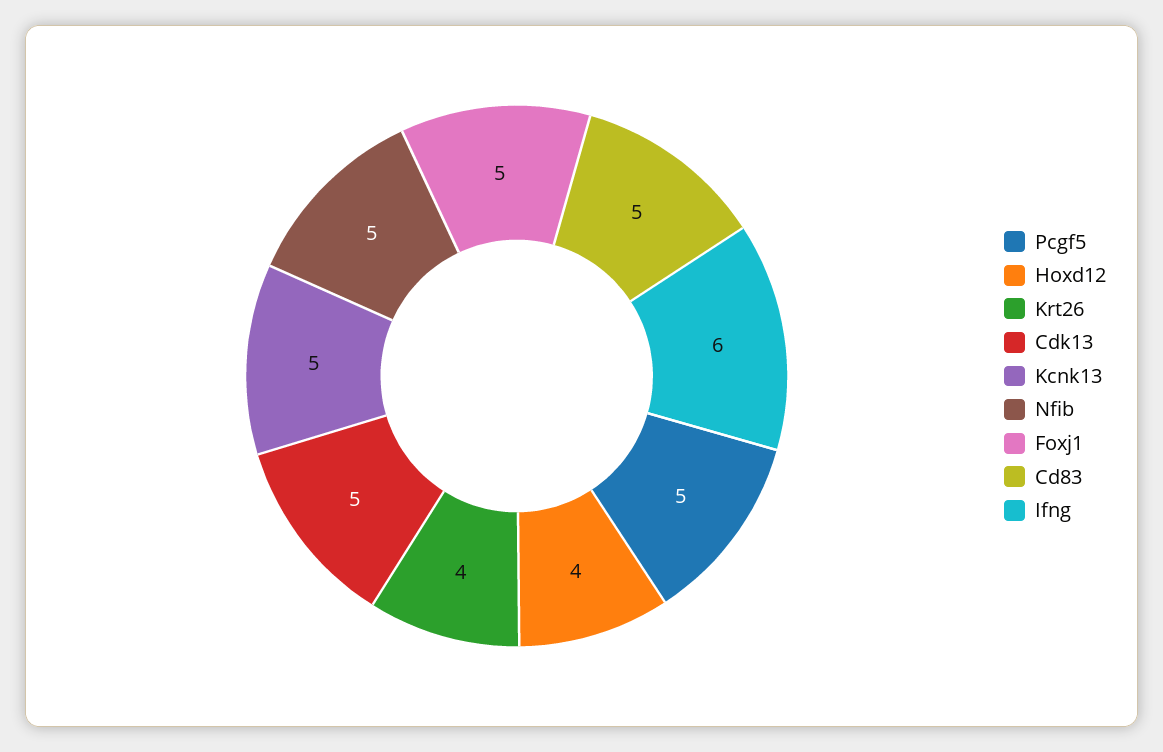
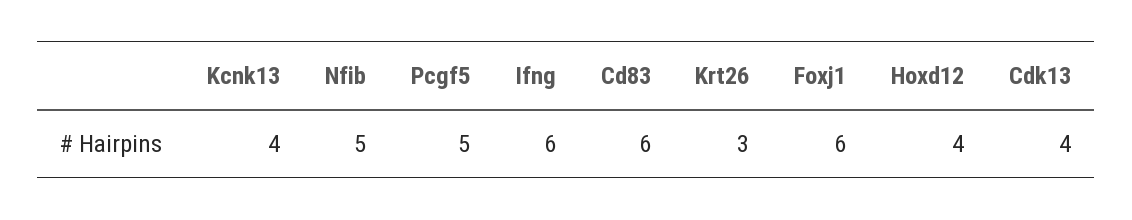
  {
    "Pcgf5": 5,
    "Hoxd12": 4,
-   "Krt26": 4,
+   "Krt26": 3,
-   "Cdk13": 5,
+   "Cdk13": 4,
-   "Kcnk13": 5,
+   "Kcnk13": 4,
    "Nfib": 5,
-   "Foxj1": 5,
+   "Foxj1": 6,
-   "Cd83": 5,
+   "Cd83": 6,
    "Ifng": 6
  }

